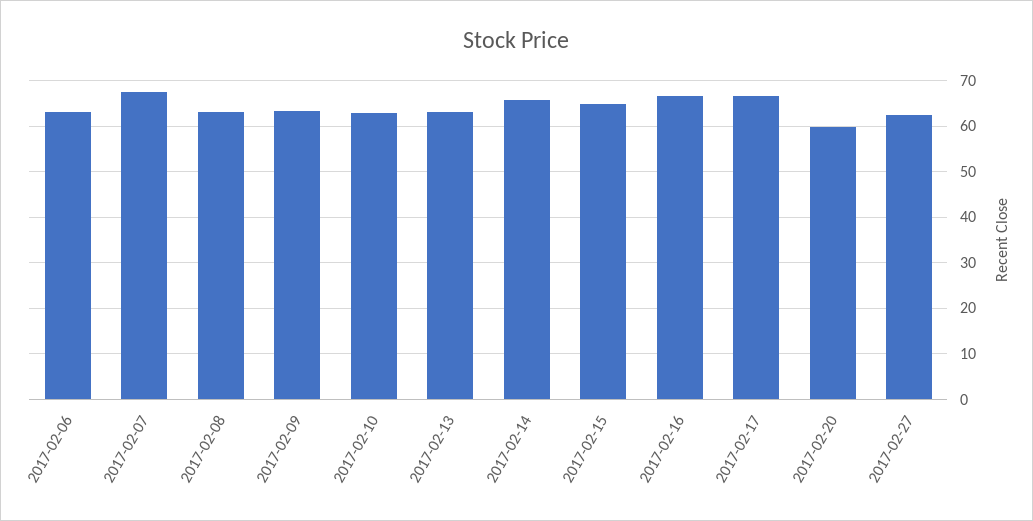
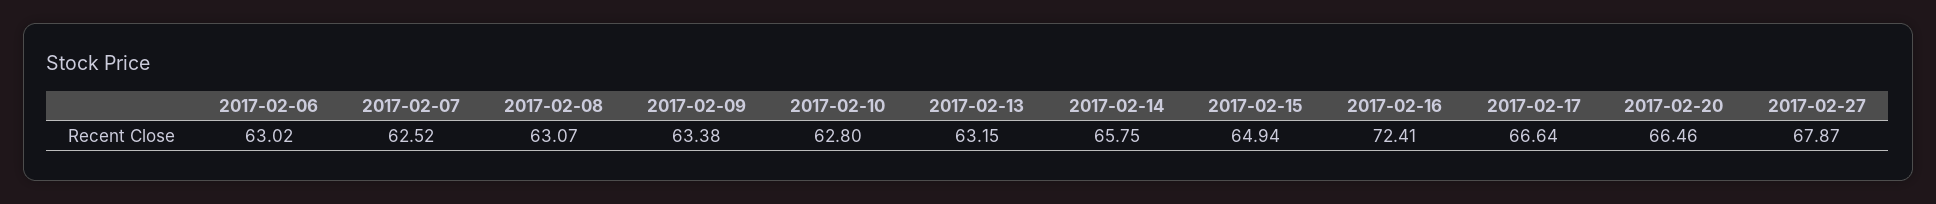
  {
    "2017-02-06": 63.02,
-   "2017-02-07": 68,
+   "2017-02-07": 62.52,
    "2017-02-08": 63.07,
    "2017-02-09": 63.38,
    "2017-02-10": 62.8,
    "2017-02-13": 63.15,
    "2017-02-14": 65.75,
    "2017-02-15": 64.94,
-   "2017-02-16": 66,
+   "2017-02-16": 72.41,
    "2017-02-17": 66.64,
-   "2017-02-20": 60,
+   "2017-02-20": 66.46,
-   "2017-02-27": 62
+   "2017-02-27": 67.87
  }

